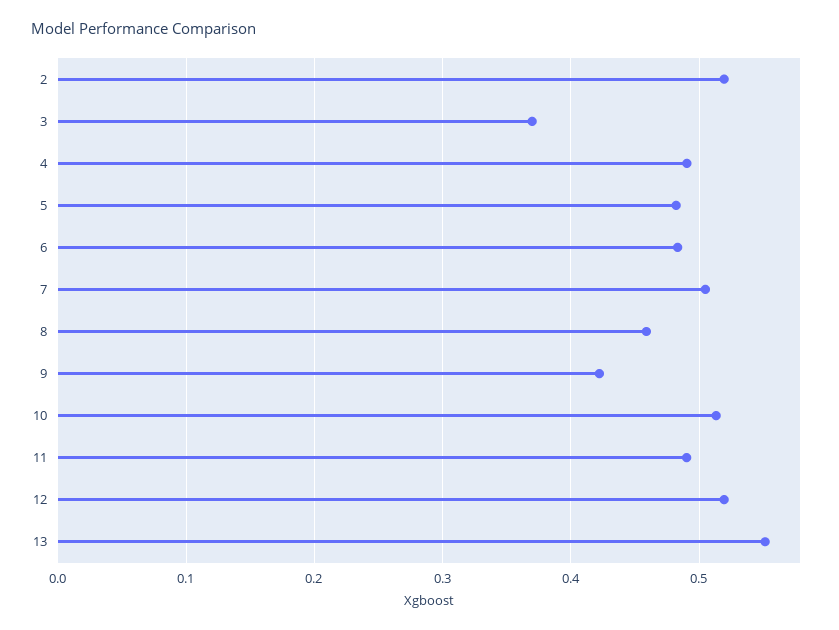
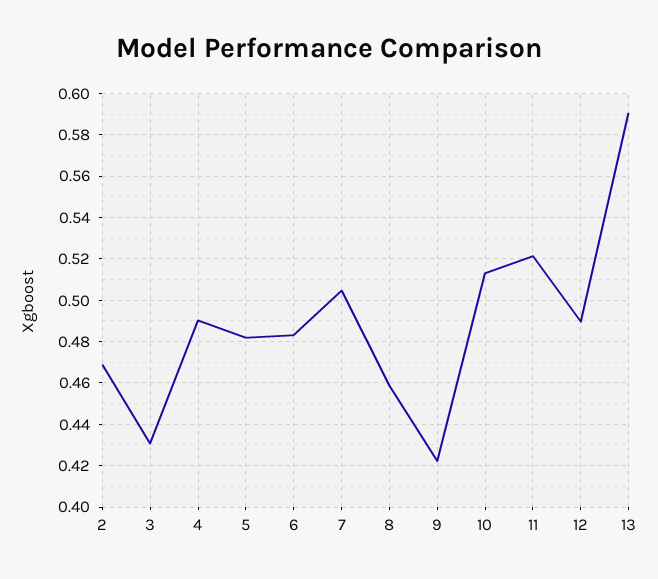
  {
-   "2": 0.52,
+   "2": 0.47,
-   "3": 0.37,
+   "3": 0.43,
    "4": 0.49,
    "5": 0.48,
    "6": 0.485,
    "7": 0.505,
    "8": 0.46,
    "9": 0.42,
    "10": 0.515,
-   "11": 0.49,
+   "11": 0.52,
-   "12": 0.52,
+   "12": 0.49,
-   "13": 0.55
+   "13": 0.59
  }

